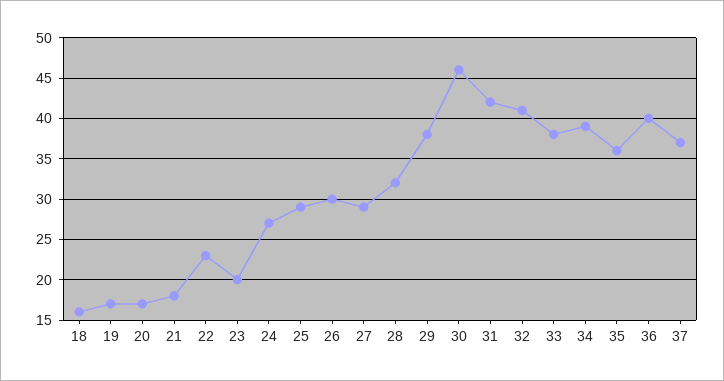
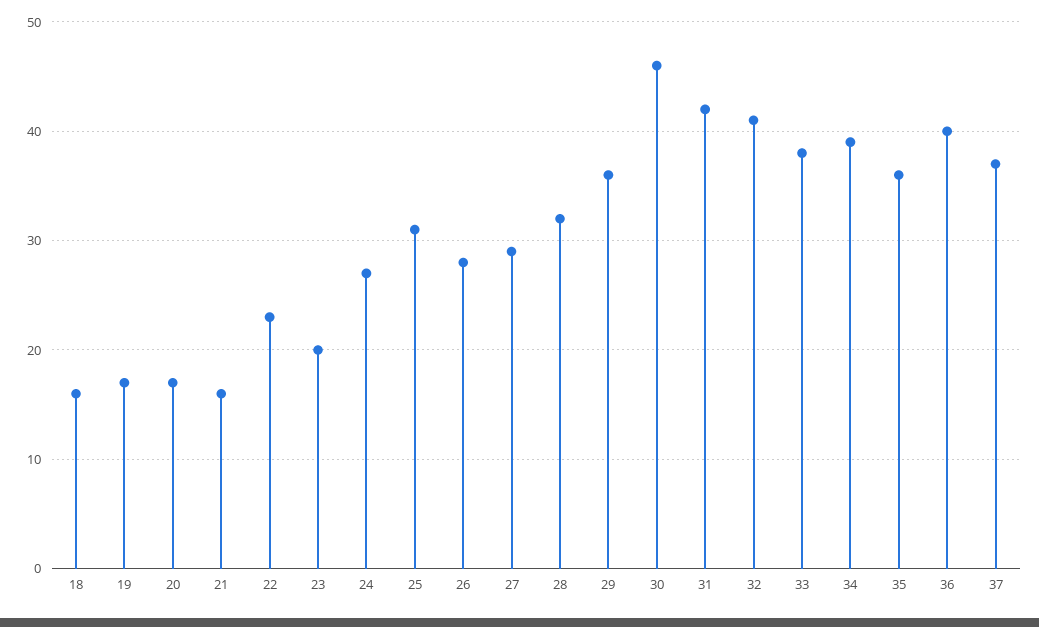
  {
    "18": 16,
    "19": 17,
    "20": 17,
-   "21": 18,
+   "21": 16,
    "22": 23,
    "23": 20,
    "24": 27,
-   "25": 29,
+   "25": 31,
-   "26": 30,
+   "26": 28,
    "27": 29,
    "28": 32,
-   "29": 38,
+   "29": 36,
    "30": 46,
    "31": 42,
    "32": 41,
    "33": 38,
    "34": 39,
    "35": 36,
    "36": 40,
    "37": 37
  }

